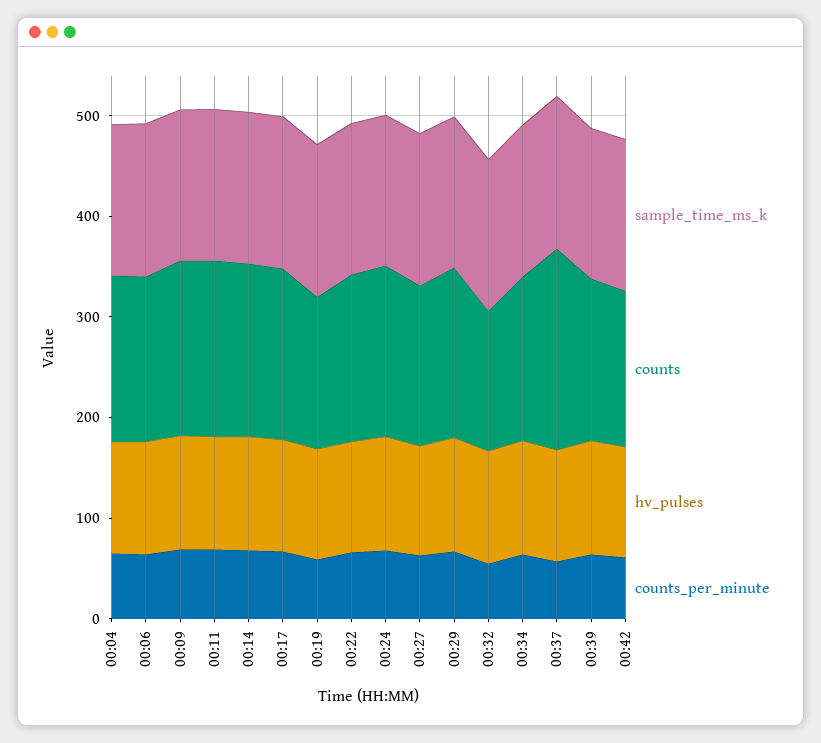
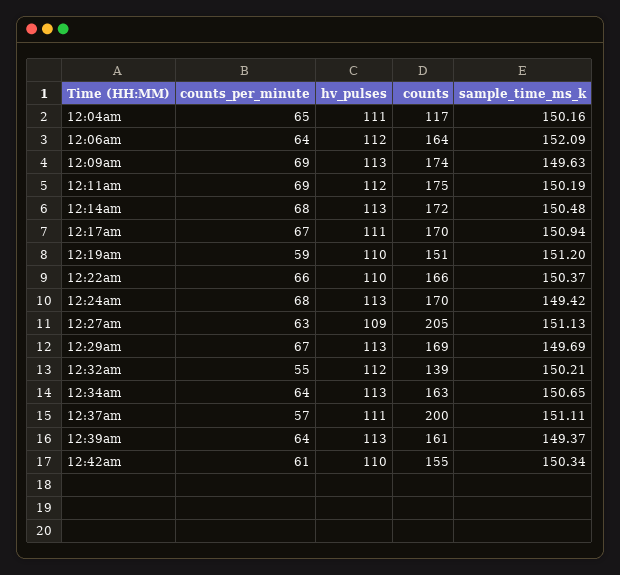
  {
    "sample_time_ms_k": {
      "00:04": 150.16,
      "00:06": 152.09,
      "00:09": 149.63,
      "00:11": 150.19,
      "00:14": 150.48,
      "00:17": 150.94,
      "00:19": 151.2,
      "00:22": 150.37,
      "00:24": 149.42,
      "00:27": 151.13,
      "00:29": 149.69,
      "00:32": 150.21,
      "00:34": 150.65,
      "00:37": 151.11,
      "00:39": 149.37,
      "00:42": 150.34
    },
    "counts": {
-     "00:04": 160,
+     "00:04": 117,
      "00:06": 164,
      "00:09": 174,
      "00:11": 175,
      "00:14": 172,
      "00:17": 170,
      "00:19": 151,
      "00:22": 166,
      "00:24": 170,
-     "00:27": 160,
+     "00:27": 205,
      "00:29": 169,
      "00:32": 139,
      "00:34": 163,
      "00:37": 200,
      "00:39": 161,
      "00:42": 155
    },
    "hv_pulses": {
      "00:04": 111,
      "00:06": 112,
      "00:09": 113,
      "00:11": 112,
      "00:14": 113,
      "00:17": 111,
      "00:19": 110,
      "00:22": 110,
      "00:24": 113,
      "00:27": 109,
      "00:29": 113,
      "00:32": 112,
      "00:34": 113,
      "00:37": 111,
      "00:39": 113,
      "00:42": 110
    },
    "counts_per_minute": {
      "00:04": 65,
      "00:06": 64,
      "00:09": 69,
      "00:11": 69,
      "00:14": 68,
      "00:17": 67,
      "00:19": 59,
      "00:22": 66,
      "00:24": 68,
      "00:27": 63,
      "00:29": 67,
      "00:32": 55,
      "00:34": 64,
      "00:37": 57,
      "00:39": 64,
      "00:42": 61
    }
  }

